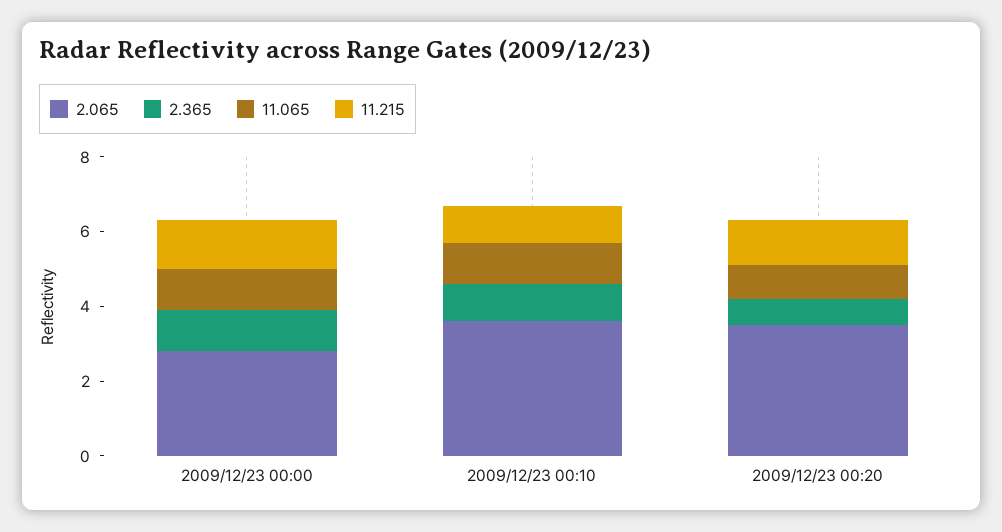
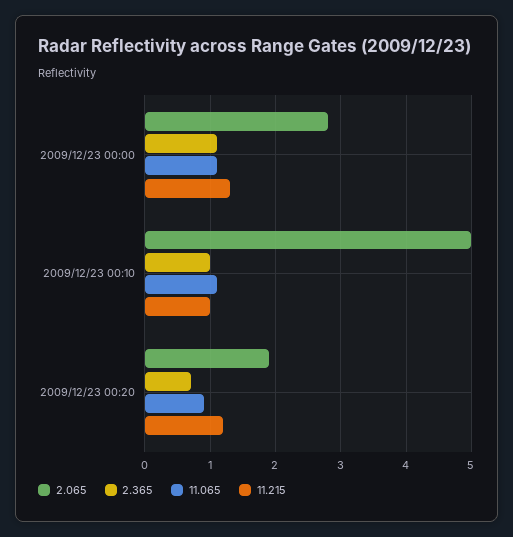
  {
    "2.065": {
      "2009/12/23 00:00": 2.8,
-     "2009/12/23 00:10": 3.5,
+     "2009/12/23 00:10": 5,
-     "2009/12/23 00:20": 3.5
+     "2009/12/23 00:20": 1.9
    },
    "2.365": {
      "2009/12/23 00:00": 1.1,
      "2009/12/23 00:10": 1,
      "2009/12/23 00:20": 0.7
    },
    "11.065": {
      "2009/12/23 00:00": 1.1,
      "2009/12/23 00:10": 1.1,
      "2009/12/23 00:20": 0.9
    },
    "11.215": {
      "2009/12/23 00:00": 1.3,
      "2009/12/23 00:10": 1,
      "2009/12/23 00:20": 1.2
    }
  }

